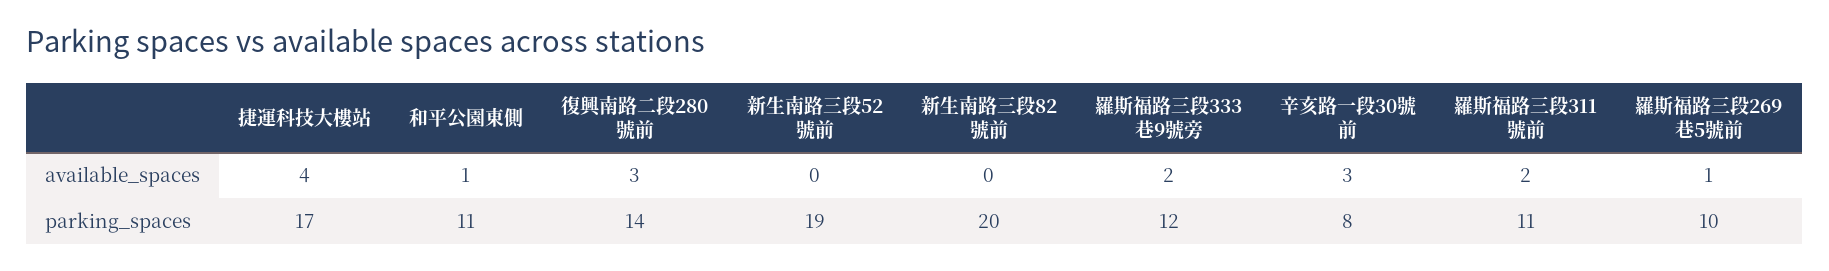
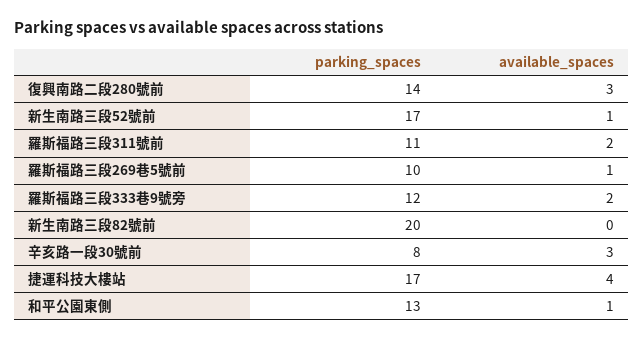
  {
    "捷運科技大樓站": {
      "available_spaces": 4,
      "parking_spaces": 17
    },
    "和平公園東側": {
      "available_spaces": 1,
-     "parking_spaces": 11
+     "parking_spaces": 13
    },
    "復興南路二段280號前": {
      "available_spaces": 3,
      "parking_spaces": 14
    },
    "新生南路三段52號前": {
-     "available_spaces": 0,
+     "available_spaces": 1,
-     "parking_spaces": 19
+     "parking_spaces": 17
    },
    "新生南路三段82號前": {
      "available_spaces": 0,
      "parking_spaces": 20
    },
    "羅斯福路三段333巷9號旁": {
      "available_spaces": 2,
      "parking_spaces": 12
    },
    "辛亥路一段30號前": {
      "available_spaces": 3,
      "parking_spaces": 8
    },
    "羅斯福路三段311號前": {
      "available_spaces": 2,
      "parking_spaces": 11
    },
    "羅斯福路三段269巷5號前": {
      "available_spaces": 1,
      "parking_spaces": 10
    }
  }

